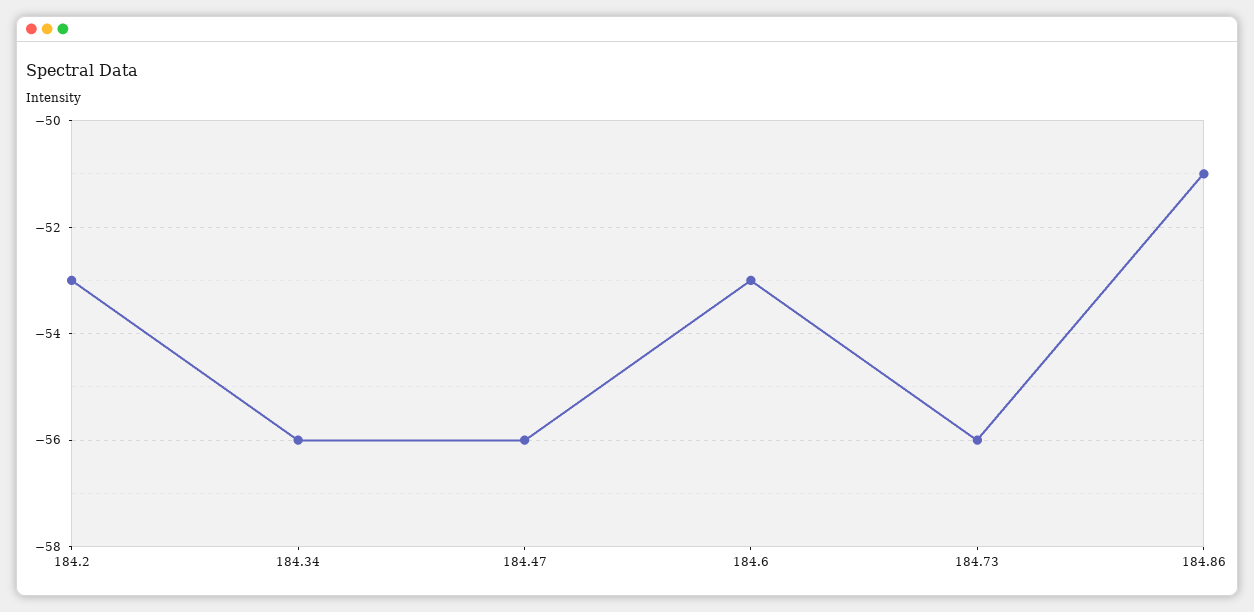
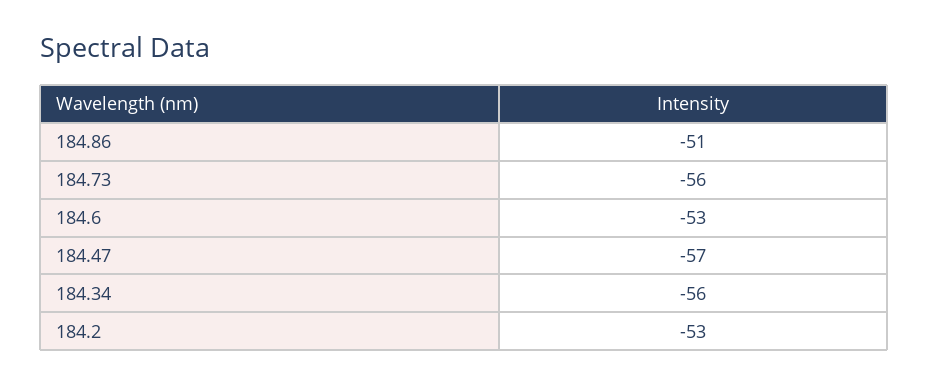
  {
    "184.2": -53,
    "184.34": -56,
-   "184.47": -56,
+   "184.47": -57,
    "184.6": -53,
    "184.73": -56,
    "184.86": -51
  }

